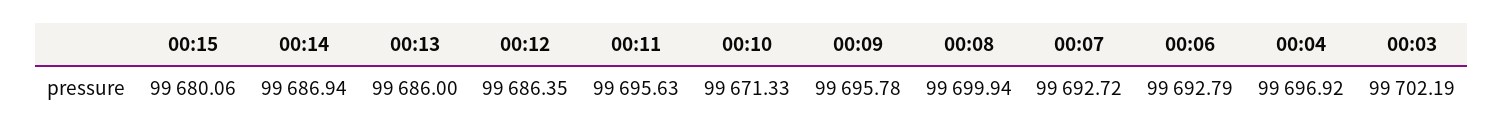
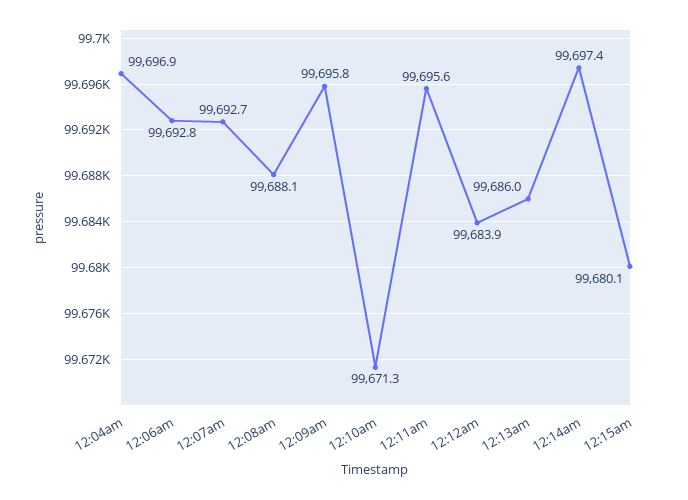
  {
    "00:15": 99680.06,
-   "00:14": 99686.94,
+   "00:14": 99697.4,
    "00:13": 99686,
-   "00:12": 99686.35,
+   "00:12": 99683.9,
    "00:11": 99695.63,
    "00:10": 99671.33,
    "00:09": 99695.78,
-   "00:08": 99699.94,
+   "00:08": 99688.1,
    "00:07": 99692.72,
    "00:06": 99692.79,
-   "00:04": 99696.92,
+   "00:04": 99696.92
-   "00:03": 99702.19
  }

